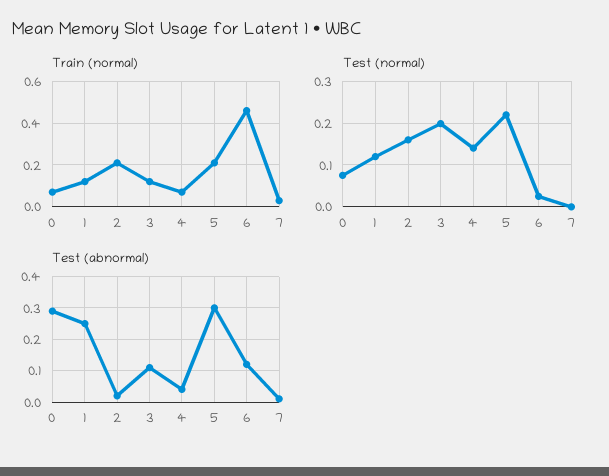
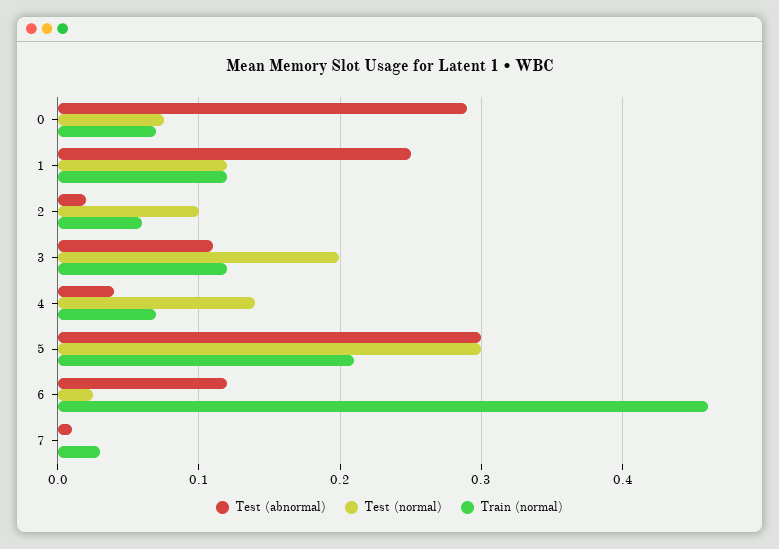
  {
    "Train (normal)": {
      "0": 0.07,
      "1": 0.12,
-     "2": 0.2,
+     "2": 0.06,
      "3": 0.12,
      "4": 0.07,
      "5": 0.21,
      "6": 0.46,
      "7": 0.03
    },
    "Test (normal)": {
      "0": 0.08,
      "1": 0.12,
-     "2": 0.16,
+     "2": 0.1,
      "3": 0.2,
      "4": 0.14,
-     "5": 0.22,
+     "5": 0.3,
      "6": 0.03,
      "7": 0
    },
    "Test (abnormal)": {
      "0": 0.29,
      "1": 0.25,
      "2": 0.02,
      "3": 0.11,
      "4": 0.04,
      "5": 0.3,
      "6": 0.12,
      "7": 0.01
    }
  }

